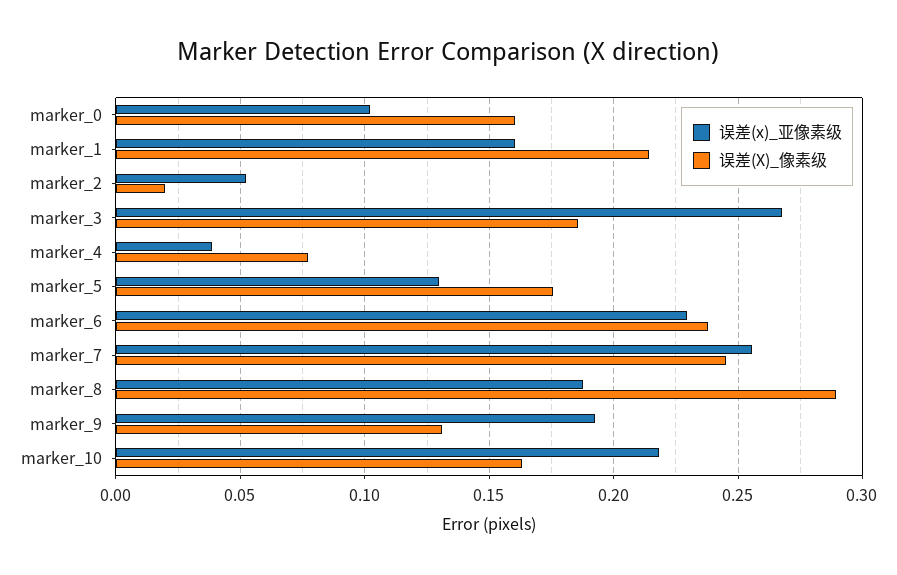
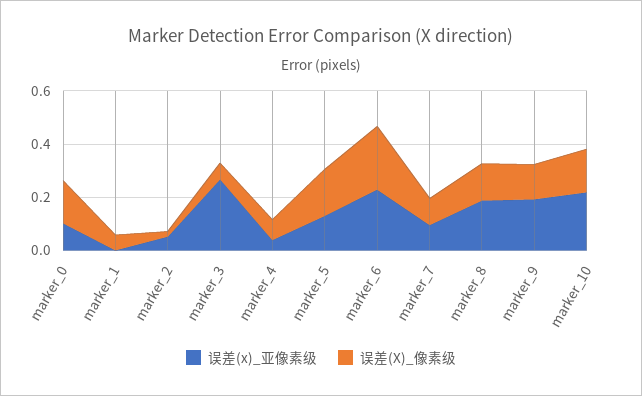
  {
    "误差(x)_亚像素级": {
      "marker_0": 0.1,
-     "marker_1": 0.16,
+     "marker_1": 0,
      "marker_2": 0.05,
      "marker_3": 0.27,
      "marker_4": 0.04,
      "marker_5": 0.13,
      "marker_6": 0.23,
-     "marker_7": 0.255,
+     "marker_7": 0.1,
      "marker_8": 0.19,
      "marker_9": 0.195,
      "marker_10": 0.22
    },
    "误差(X)_像素级": {
      "marker_0": 0.16,
-     "marker_1": 0.215,
+     "marker_1": 0.05,
      "marker_2": 0.02,
-     "marker_3": 0.185,
+     "marker_3": 0.05,
      "marker_4": 0.075,
      "marker_5": 0.175,
      "marker_6": 0.24,
-     "marker_7": 0.245,
+     "marker_7": 0.1,
-     "marker_8": 0.29,
+     "marker_8": 0.15,
      "marker_9": 0.13,
      "marker_10": 0.165
    }
  }

